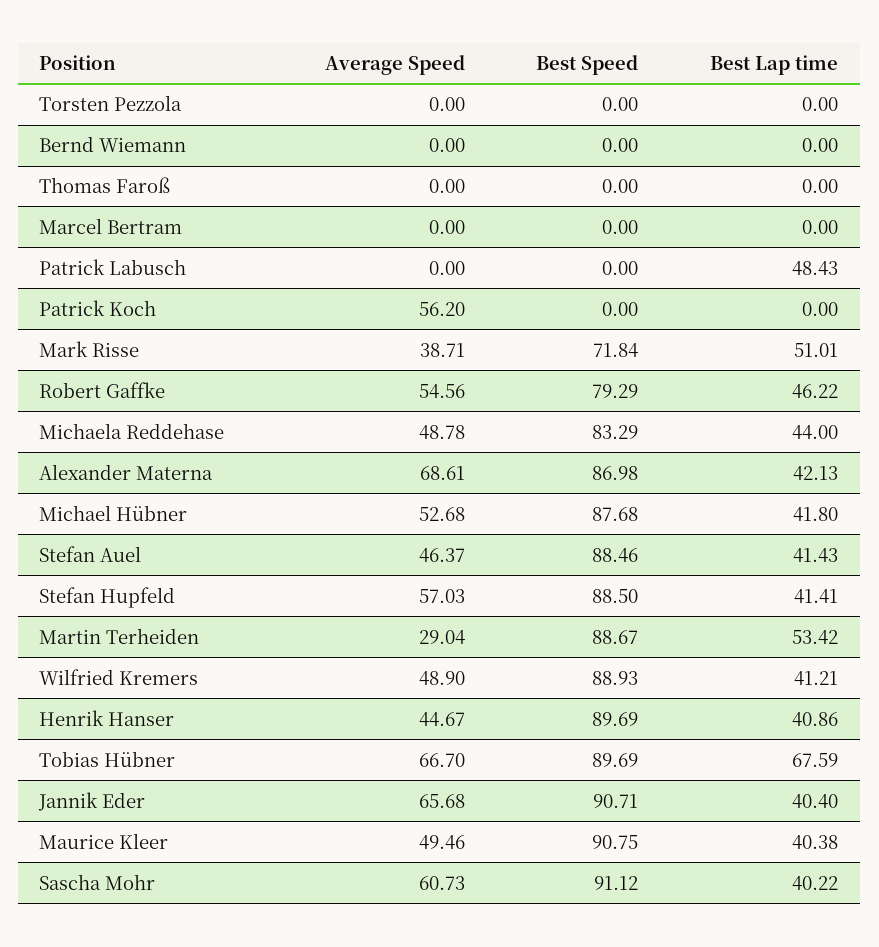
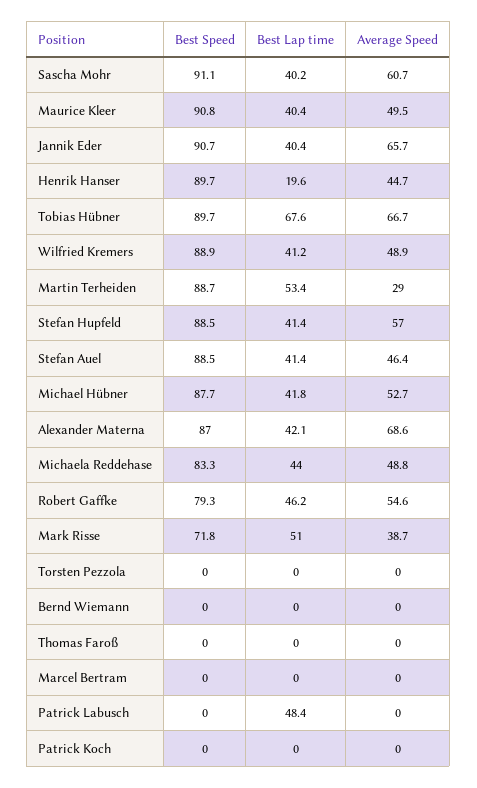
  {
    "Average Speed": {
      "Torsten Pezzola": 0,
      "Bernd Wiemann": 0,
      "Thomas Faroß": 0,
      "Marcel Bertram": 0,
      "Patrick Labusch": 0,
-     "Patrick Koch": 56.2,
+     "Patrick Koch": 0,
      "Mark Risse": 38.71,
      "Robert Gaffke": 54.56,
      "Michaela Reddehase": 48.78,
      "Alexander Materna": 68.61,
      "Michael Hübner": 52.68,
      "Stefan Auel": 46.37,
      "Stefan Hupfeld": 57.03,
      "Martin Terheiden": 29.04,
      "Wilfried Kremers": 48.9,
      "Henrik Hanser": 44.67,
      "Tobias Hübner": 66.7,
      "Jannik Eder": 65.68,
      "Maurice Kleer": 49.46,
      "Sascha Mohr": 60.73
    },
    "Best Speed": {
      "Torsten Pezzola": 0,
      "Bernd Wiemann": 0,
      "Thomas Faroß": 0,
      "Marcel Bertram": 0,
      "Patrick Labusch": 0,
      "Patrick Koch": 0,
      "Mark Risse": 71.84,
      "Robert Gaffke": 79.29,
      "Michaela Reddehase": 83.29,
      "Alexander Materna": 86.98,
      "Michael Hübner": 87.68,
      "Stefan Auel": 88.46,
      "Stefan Hupfeld": 88.5,
      "Martin Terheiden": 88.67,
      "Wilfried Kremers": 88.93,
      "Henrik Hanser": 89.69,
      "Tobias Hübner": 89.69,
      "Jannik Eder": 90.71,
      "Maurice Kleer": 90.75,
      "Sascha Mohr": 91.12
    },
    "Best Lap time": {
      "Torsten Pezzola": 0,
      "Bernd Wiemann": 0,
      "Thomas Faroß": 0,
      "Marcel Bertram": 0,
      "Patrick Labusch": 48.43,
      "Patrick Koch": 0,
      "Mark Risse": 51.01,
      "Robert Gaffke": 46.22,
      "Michaela Reddehase": 44,
      "Alexander Materna": 42.13,
      "Michael Hübner": 41.8,
      "Stefan Auel": 41.43,
      "Stefan Hupfeld": 41.41,
      "Martin Terheiden": 53.42,
      "Wilfried Kremers": 41.21,
-     "Henrik Hanser": 40.86,
+     "Henrik Hanser": 19.6,
      "Tobias Hübner": 67.59,
      "Jannik Eder": 40.4,
      "Maurice Kleer": 40.38,
      "Sascha Mohr": 40.22
    }
  }

